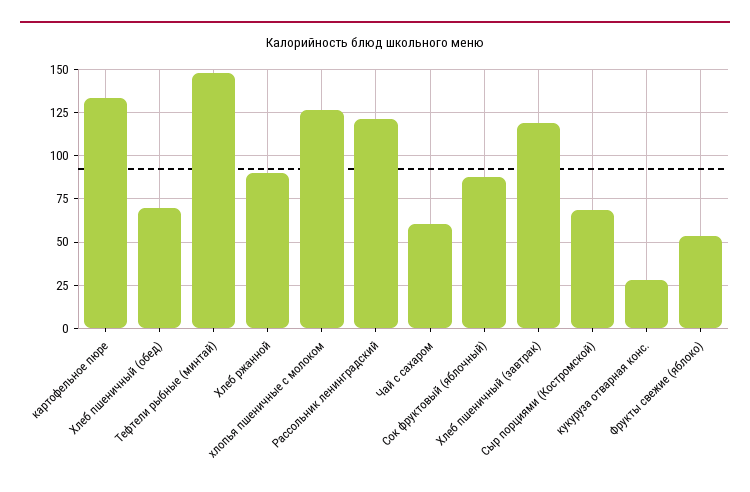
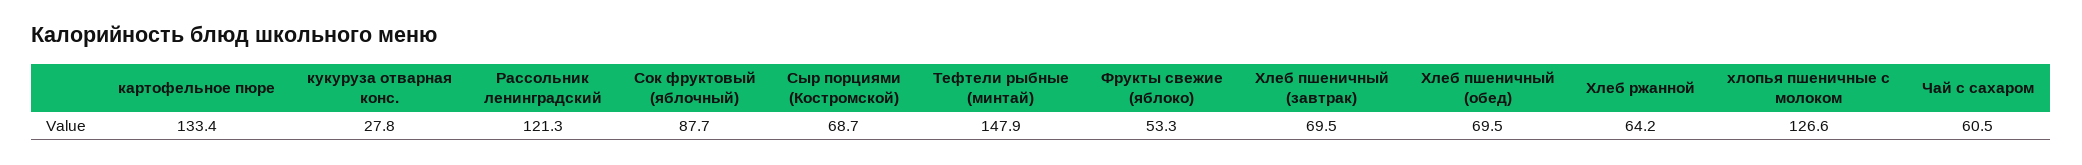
  {
    "картофельное пюре": 133.4,
    "Хлеб пшеничный (обед)": 69.5,
    "Тефтели рыбные (минтай)": 147.9,
-   "Хлеб ржанной": 90,
+   "Хлеб ржанной": 64.2,
    "хлопья пшеничные с молоком": 126.6,
    "Рассольник ленинградский": 121.3,
    "Чай с сахаром": 60.5,
    "Сок фруктовый (яблочный)": 87.7,
-   "Хлеб пшеничный (завтрак)": 120,
+   "Хлеб пшеничный (завтрак)": 69.5,
    "Сыр порциями (Костромской)": 68.7,
    "кукуруза отварная конс.": 27.8,
    "Фрукты свежие (яблоко)": 53.3
  }

